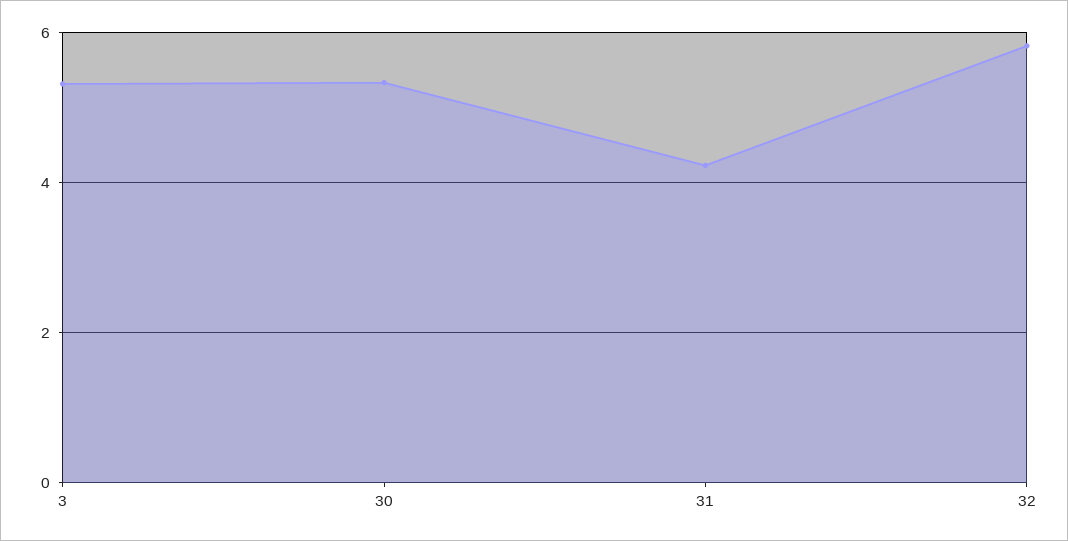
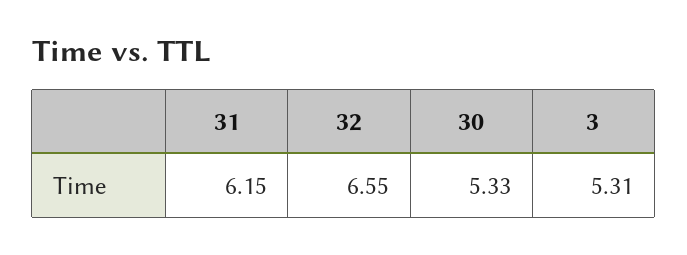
  {
    "3": 5.31,
    "30": 5.33,
-   "31": 4.2,
+   "31": 6.15,
-   "32": 5.8
+   "32": 6.55
  }

